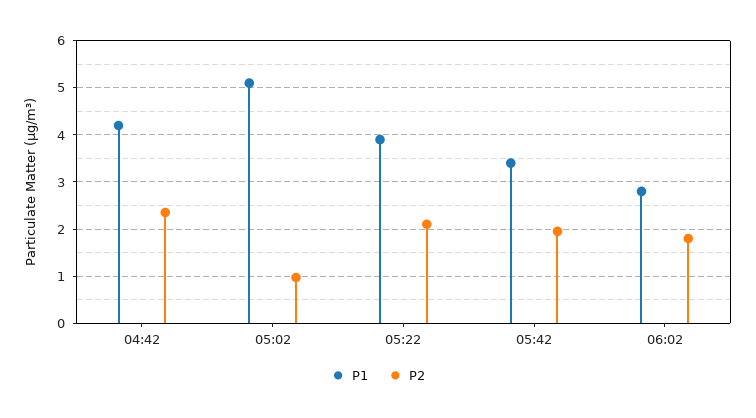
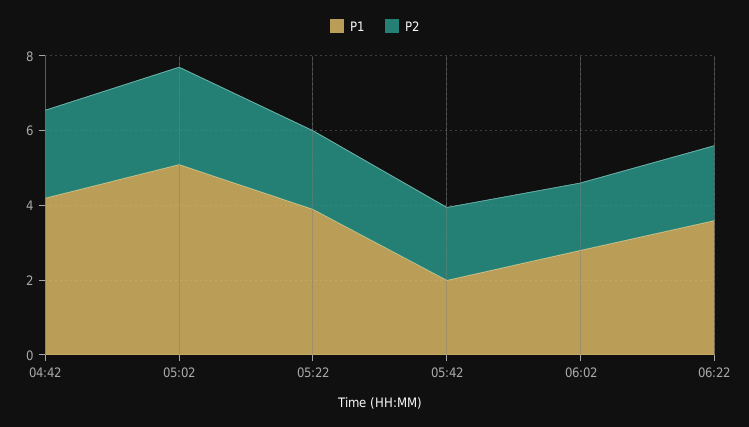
  {
    "P1": {
      "04:42": 4.2,
      "05:02": 5.2,
      "05:22": 4,
-     "05:42": 3.4,
+     "05:42": 2,
-     "06:02": 2.8
+     "06:02": 2.8,
+     "06:22": 3.5
    },
    "P2": {
      "04:42": 2.4,
-     "05:02": 1,
+     "05:02": 2.5,
      "05:22": 2.2,
      "05:42": 2,
-     "06:02": 1.8
+     "06:02": 1.8,
+     "06:22": 2
    }
  }

